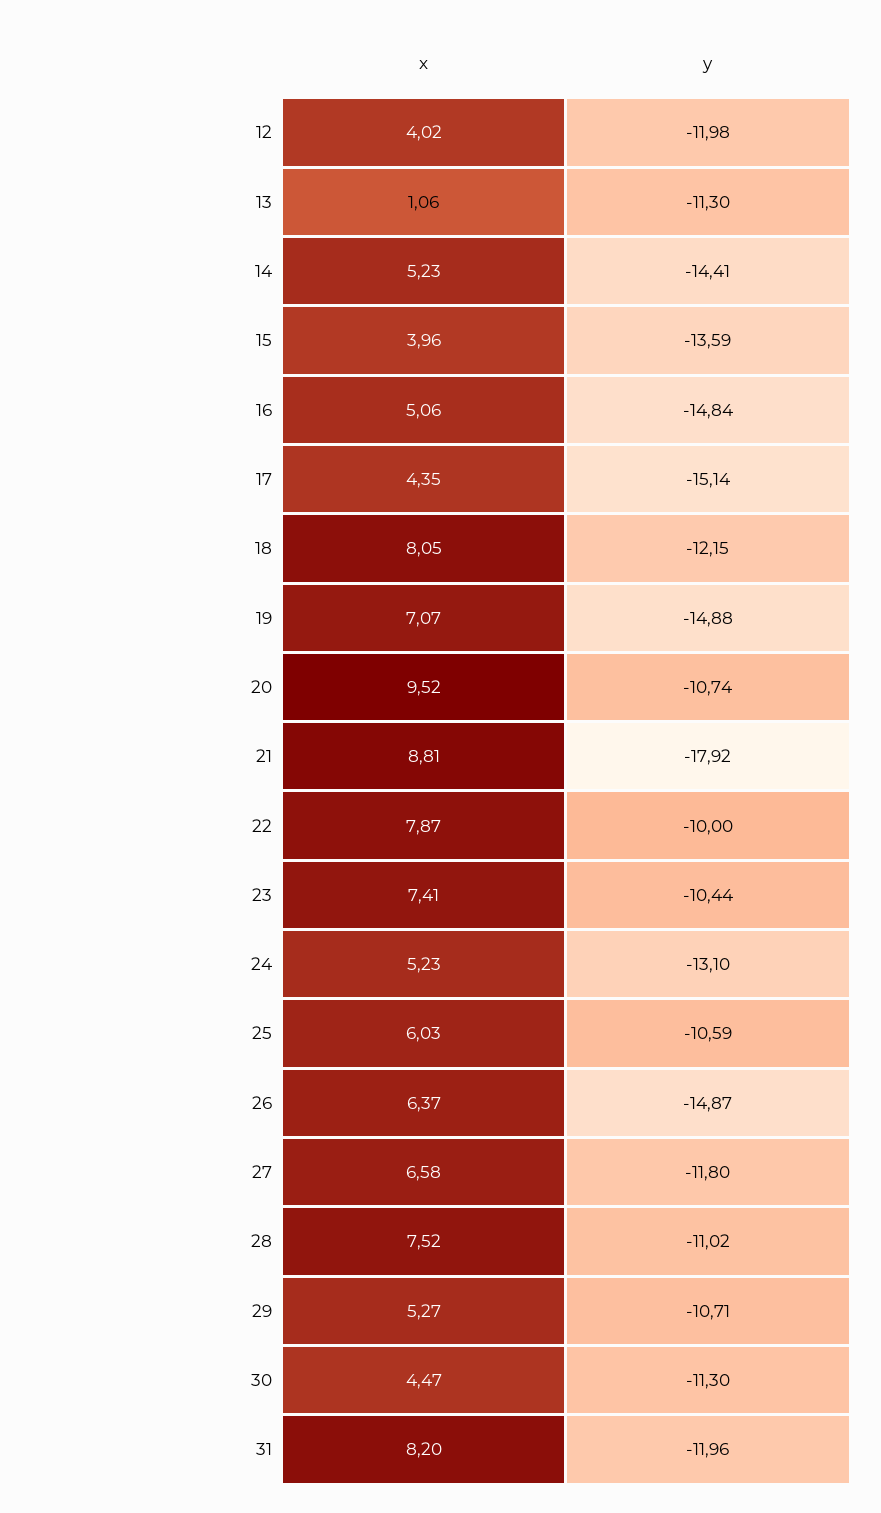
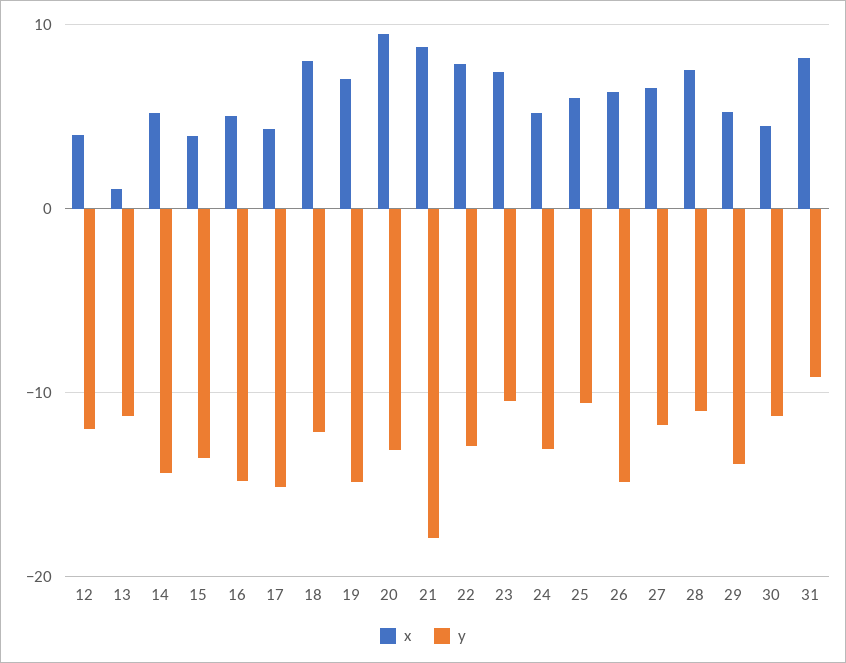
  {
    "x": {
      "12": 4.02,
      "13": 1.06,
      "14": 5.23,
      "15": 3.96,
      "16": 5.06,
      "17": 4.35,
      "18": 8.05,
      "19": 7.07,
      "20": 9.52,
      "21": 8.81,
      "22": 7.87,
      "23": 7.41,
      "24": 5.23,
      "25": 6.03,
      "26": 6.37,
      "27": 6.58,
      "28": 7.52,
      "29": 5.27,
      "30": 4.47,
      "31": 8.2
    },
    "y": {
      "12": -11.98,
      "13": -11.3,
      "14": -14.41,
      "15": -13.59,
      "16": -14.84,
      "17": -15.14,
      "18": -12.15,
      "19": -14.88,
-     "20": -10.74,
+     "20": -13,
      "21": -17.92,
-     "22": -10,
+     "22": -13,
      "23": -10.44,
      "24": -13.1,
      "25": -10.59,
      "26": -14.87,
      "27": -11.8,
      "28": -11.02,
-     "29": -10.71,
+     "29": -14,
      "30": -11.3,
-     "31": -11.96
+     "31": -9
    }
  }

